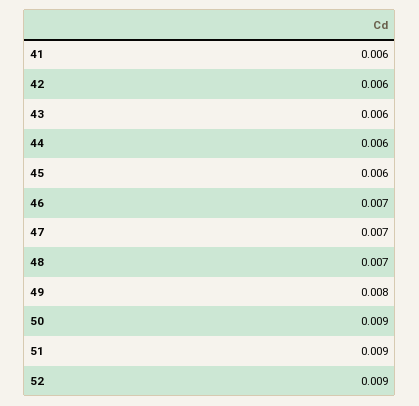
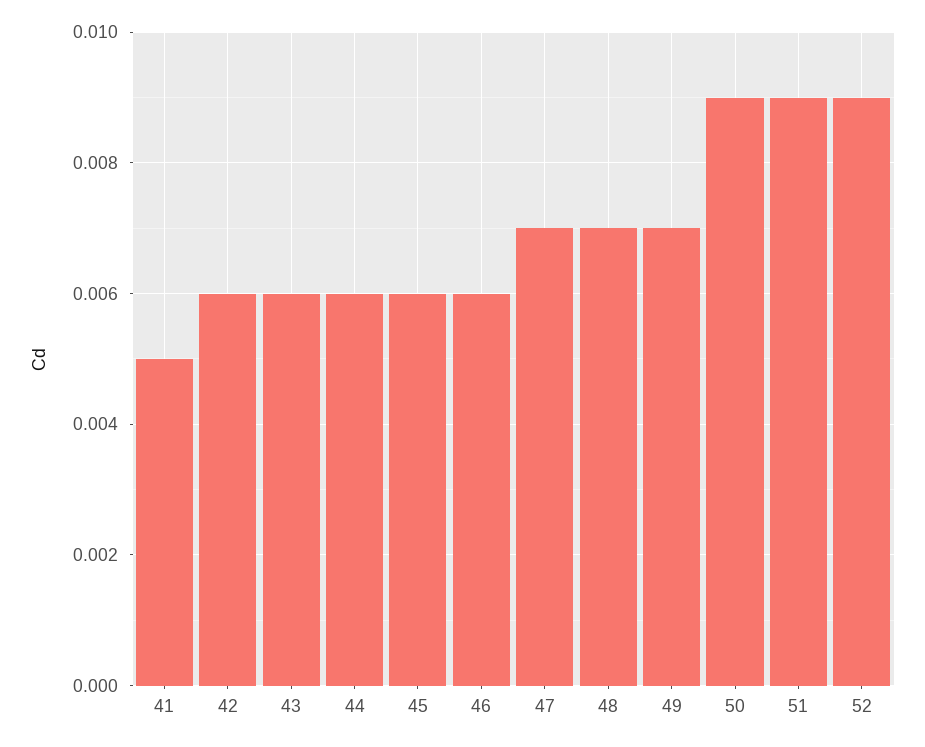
  {
-   "41": 0.006,
+   "41": 0.005,
    "42": 0.006,
    "43": 0.006,
    "44": 0.006,
    "45": 0.006,
-   "46": 0.007,
+   "46": 0.006,
    "47": 0.007,
    "48": 0.007,
-   "49": 0.008,
+   "49": 0.007,
    "50": 0.009,
    "51": 0.009,
    "52": 0.009
  }

